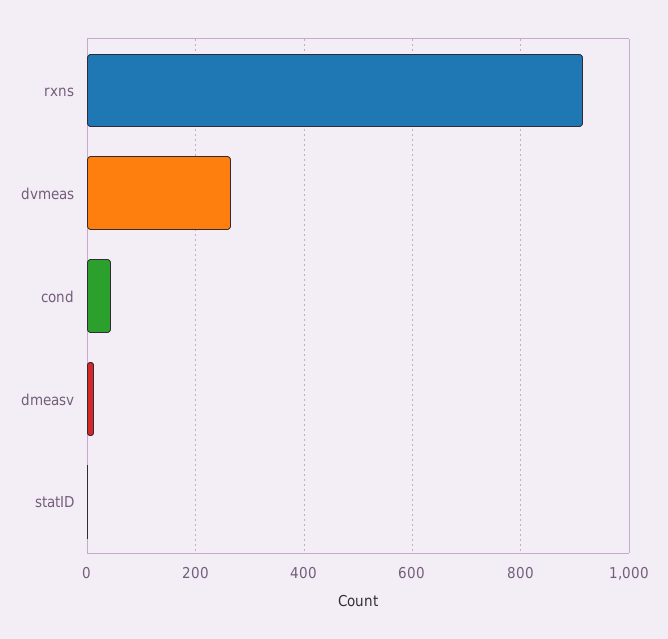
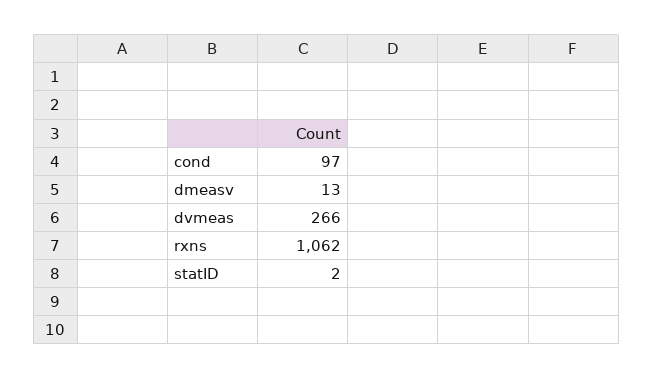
  {
-   "rxns": 920,
+   "rxns": 1062,
    "dvmeas": 266,
-   "cond": 40,
+   "cond": 97,
    "dmeasv": 13,
    "statID": 2
  }

